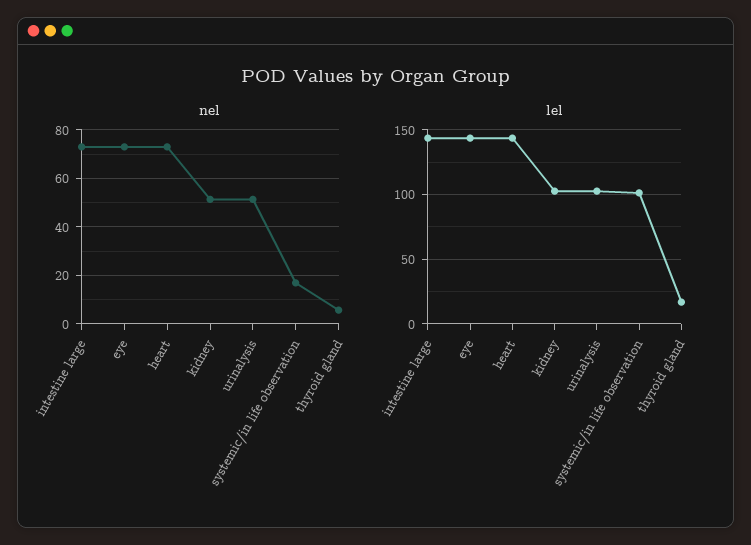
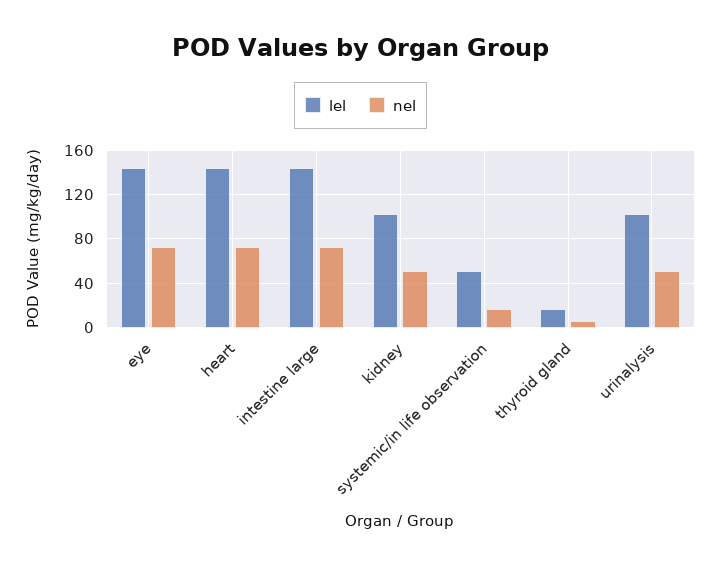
  {
    "nel": {
      "intestine large": 72.5,
      "eye": 72.5,
      "heart": 72.5,
      "kidney": 52.5,
      "urinalysis": 52.5,
      "systemic/in life observation": 17.5,
      "thyroid gland": 5
    },
    "lel": {
      "intestine large": 145,
      "eye": 145,
      "heart": 145,
      "kidney": 105,
      "urinalysis": 105,
-     "systemic/in life observation": 100,
+     "systemic/in life observation": 50,
      "thyroid gland": 15
    }
  }

